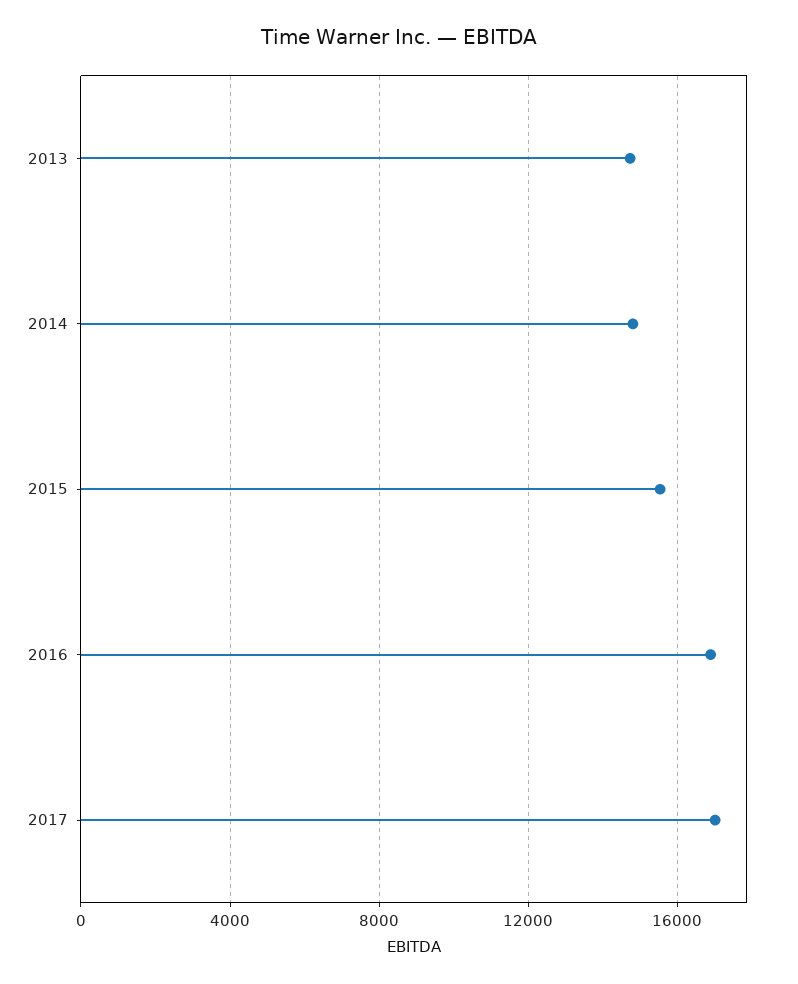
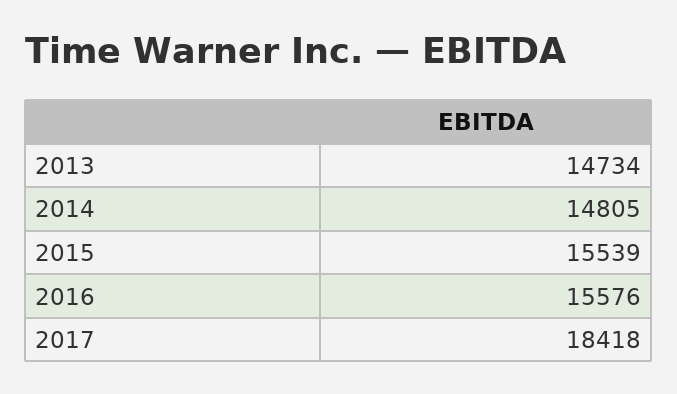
  {
    "2013": 14734,
    "2014": 14805,
    "2015": 15539,
-   "2016": 17000,
+   "2016": 15576,
-   "2017": 17000
+   "2017": 18418
  }

